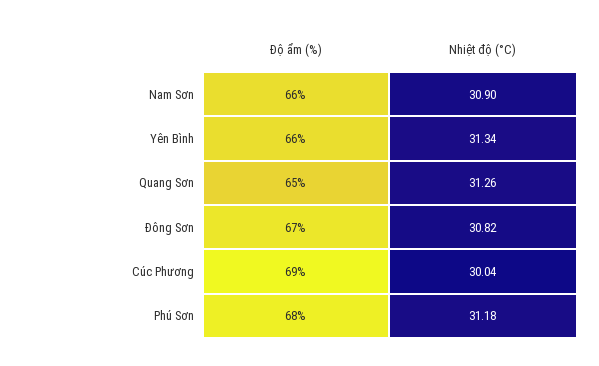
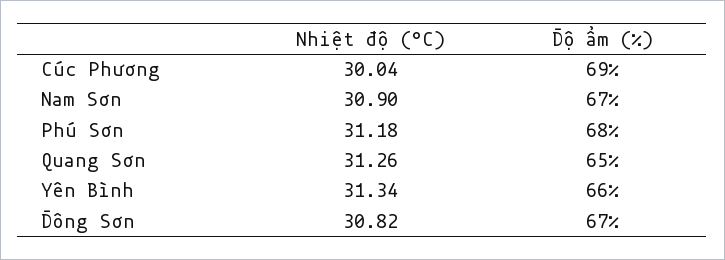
  {
    "Độ ẩm (%)": {
-     "Nam Sơn": 66,
+     "Nam Sơn": 67,
      "Yên Bình": 66,
      "Quang Sơn": 65,
      "Đông Sơn": 67,
      "Cúc Phương": 69,
      "Phú Sơn": 68
    },
    "Nhiệt độ (°C)": {
      "Nam Sơn": 30.9,
      "Yên Bình": 31.34,
      "Quang Sơn": 31.26,
      "Đông Sơn": 30.82,
      "Cúc Phương": 30.04,
      "Phú Sơn": 31.18
    }
  }

